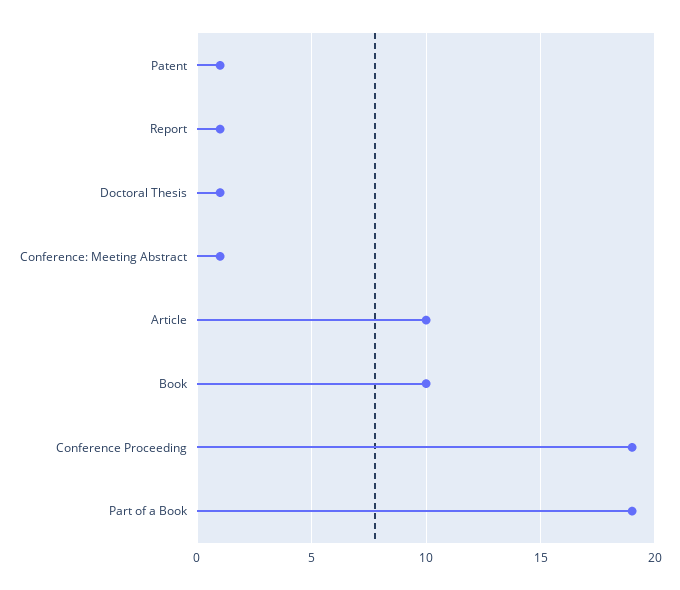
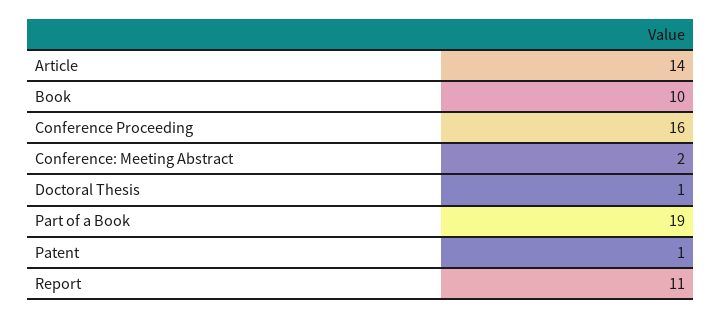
  {
    "Patent": 1,
-   "Report": 1,
+   "Report": 11,
    "Doctoral Thesis": 1,
-   "Conference: Meeting Abstract": 1,
+   "Conference: Meeting Abstract": 2,
-   "Article": 10,
+   "Article": 14,
    "Book": 10,
-   "Conference Proceeding": 19,
+   "Conference Proceeding": 16,
    "Part of a Book": 19
  }

